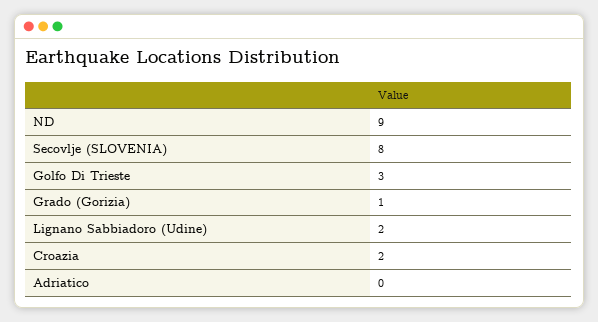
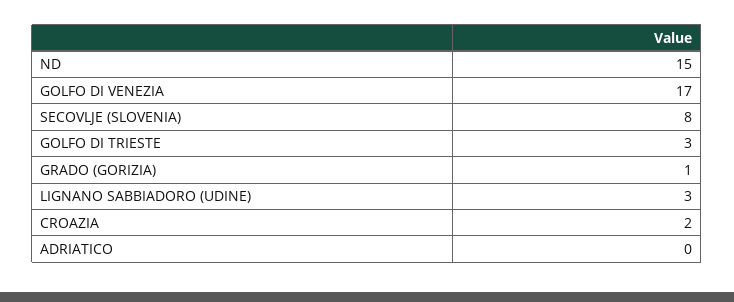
  {
-   "ND": 9,
+   "ND": 15,
    "Secovlje (SLOVENIA)": 8,
    "Golfo Di Trieste": 3,
    "Grado (Gorizia)": 1,
-   "Lignano Sabbiadoro (Udine)": 2,
+   "Lignano Sabbiadoro (Udine)": 3,
    "Croazia": 2,
-   "Adriatico": 0
+   "Adriatico": 0,
+   "GOLFO DI VENEZIA": 17
  }

